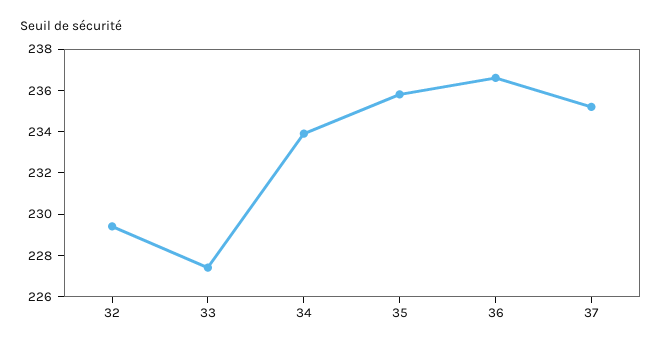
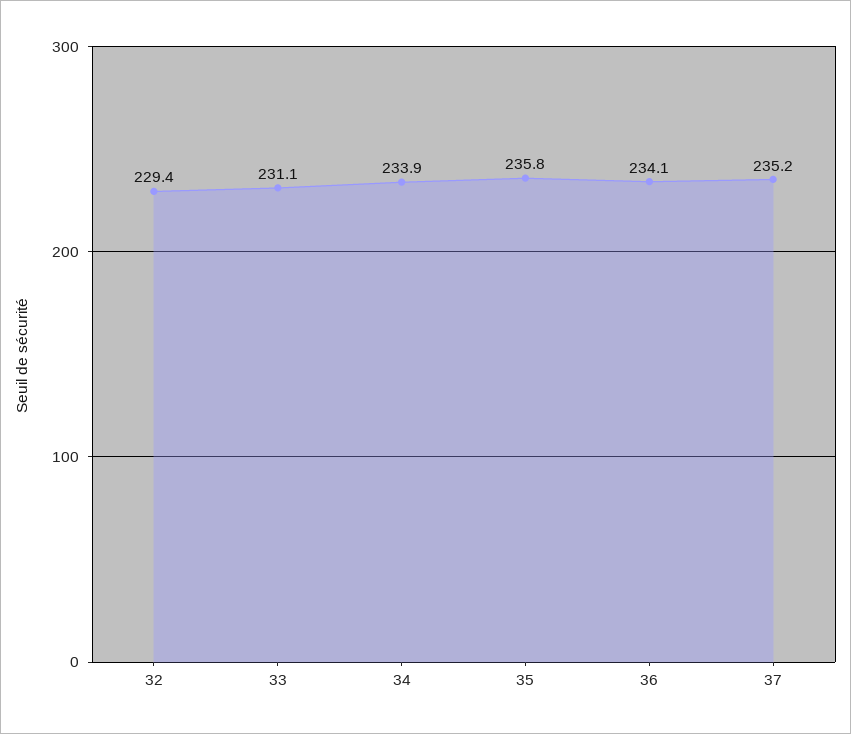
  {
    "32": 229.4,
-   "33": 227.5,
+   "33": 231.1,
    "34": 233.9,
    "35": 235.8,
-   "36": 236.5,
+   "36": 234.1,
    "37": 235.2
  }

